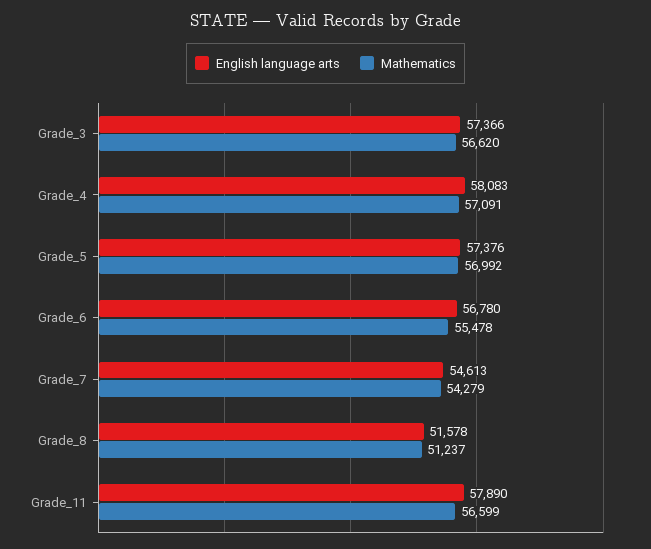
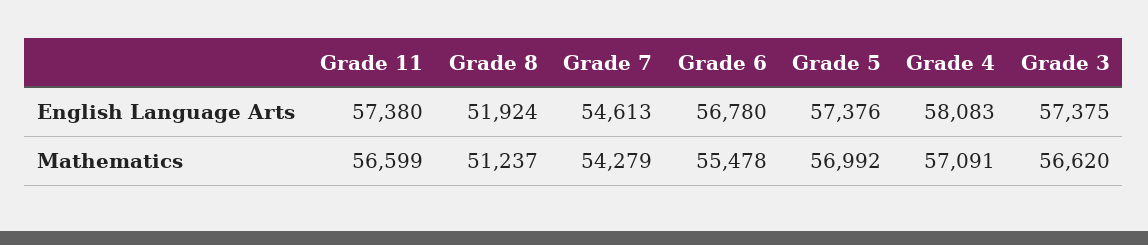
  {
    "English language arts": {
-     "Grade_3": 57366,
+     "Grade_3": 57375,
      "Grade_4": 58083,
      "Grade_5": 57376,
      "Grade_6": 56780,
      "Grade_7": 54613,
-     "Grade_8": 51578,
+     "Grade_8": 51924,
-     "Grade_11": 57890
+     "Grade_11": 57380
    },
    "Mathematics": {
      "Grade_3": 56620,
      "Grade_4": 57091,
      "Grade_5": 56992,
      "Grade_6": 55478,
      "Grade_7": 54279,
      "Grade_8": 51237,
      "Grade_11": 56599
    }
  }

